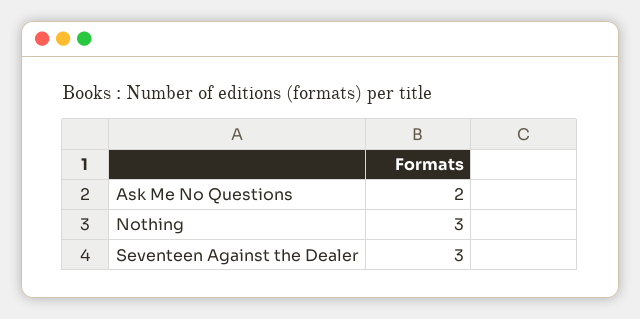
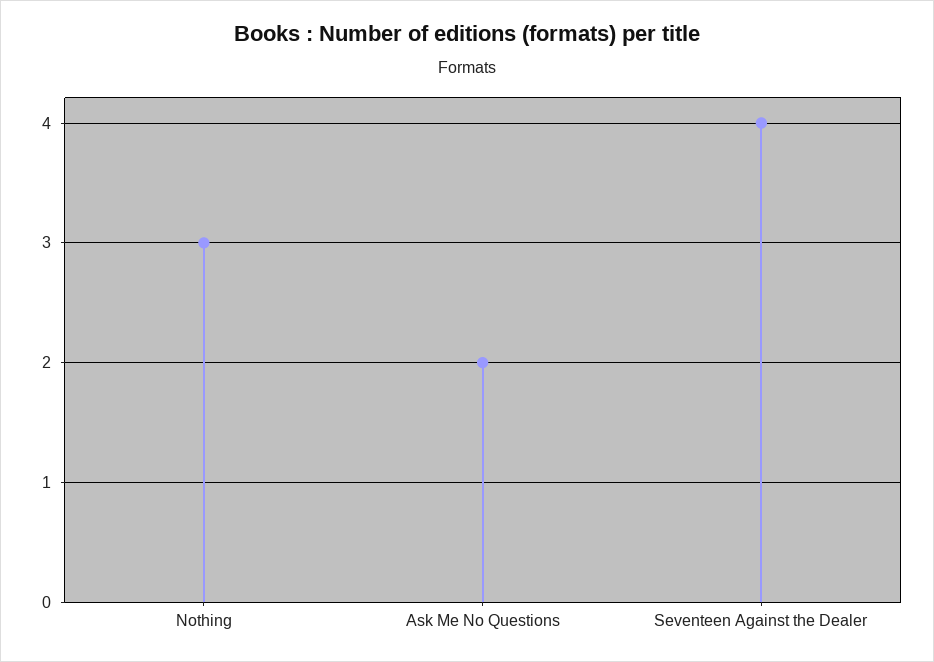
  {
    "Ask Me No Questions": 2,
    "Nothing": 3,
-   "Seventeen Against the Dealer": 3
+   "Seventeen Against the Dealer": 4
  }

